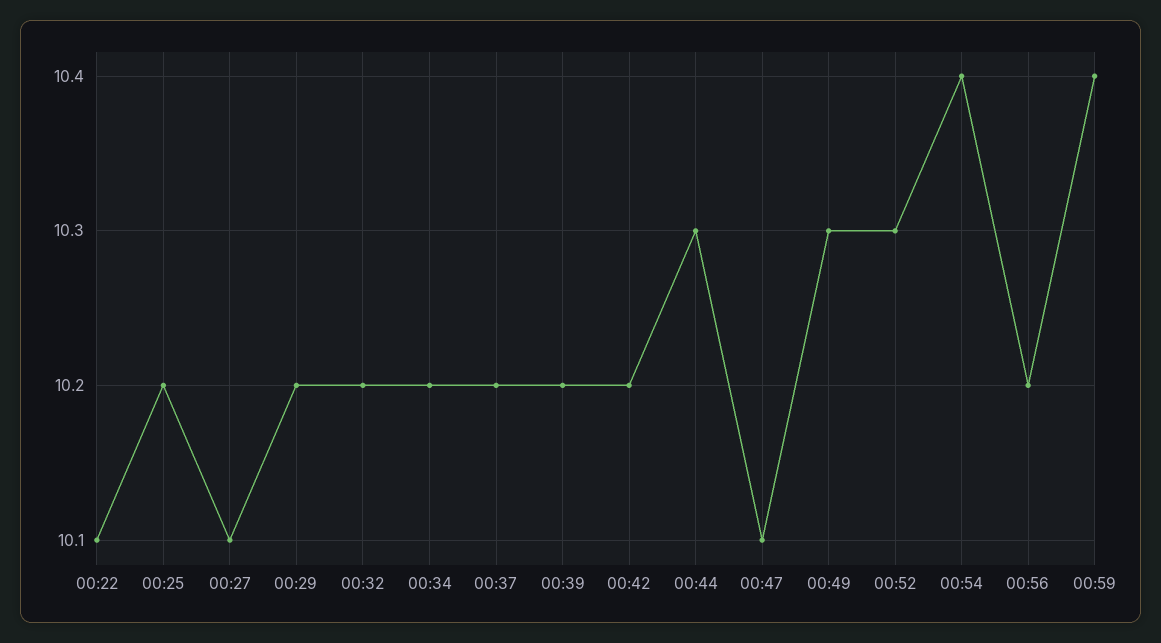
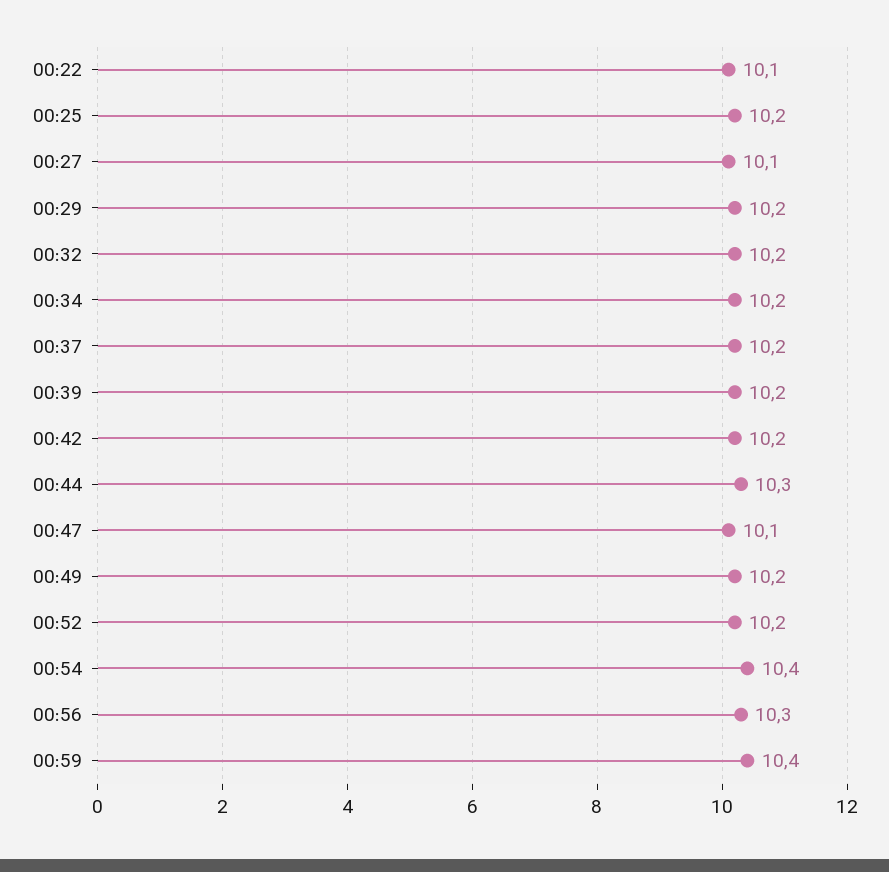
  {
    "00:22": 10.1,
    "00:25": 10.2,
    "00:27": 10.1,
    "00:29": 10.2,
    "00:32": 10.2,
    "00:34": 10.2,
    "00:37": 10.2,
    "00:39": 10.2,
    "00:42": 10.2,
    "00:44": 10.3,
    "00:47": 10.1,
-   "00:49": 10.3,
+   "00:49": 10.2,
-   "00:52": 10.3,
+   "00:52": 10.2,
    "00:54": 10.4,
-   "00:56": 10.2,
+   "00:56": 10.3,
    "00:59": 10.4
  }

